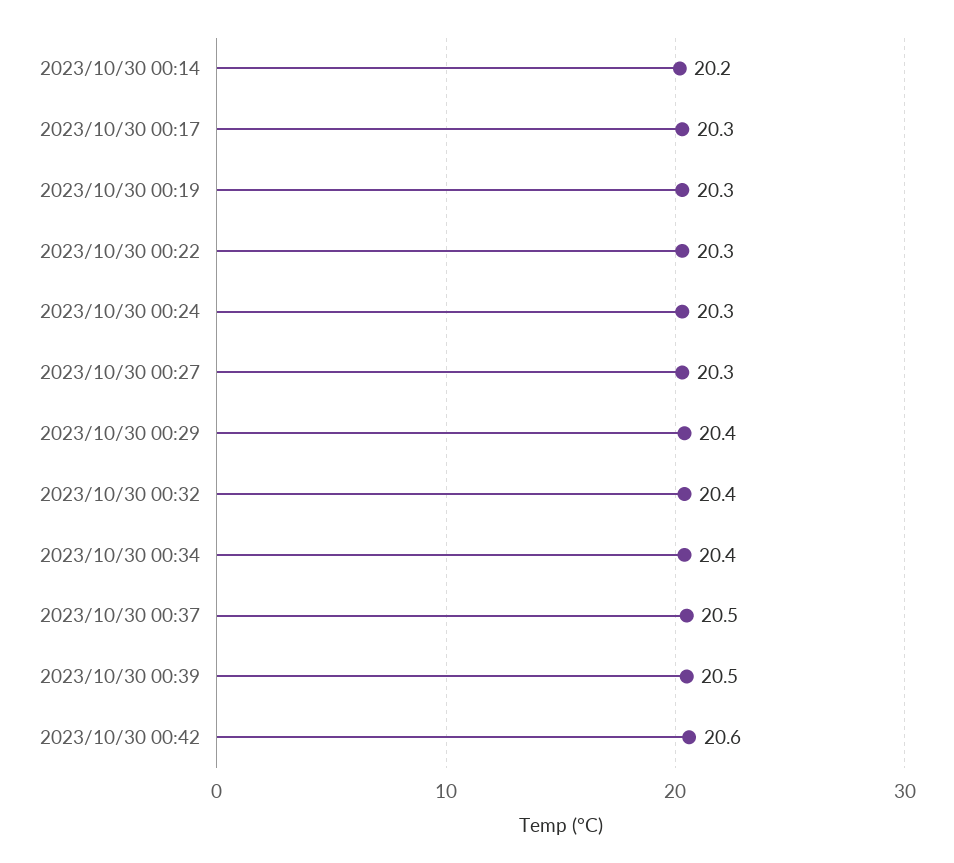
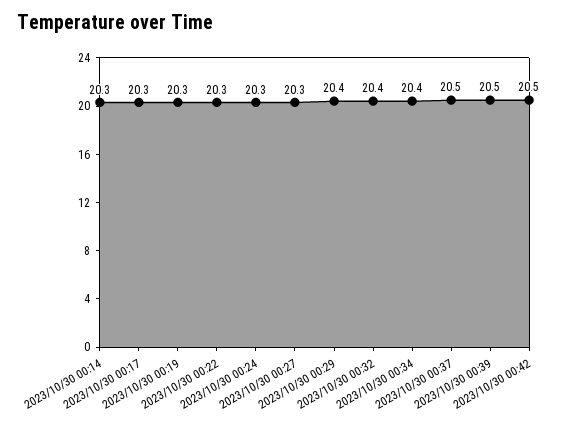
  {
-   "2023/10/30 00:14": 20.2,
+   "2023/10/30 00:14": 20.3,
    "2023/10/30 00:17": 20.3,
    "2023/10/30 00:19": 20.3,
    "2023/10/30 00:22": 20.3,
    "2023/10/30 00:24": 20.3,
    "2023/10/30 00:27": 20.3,
    "2023/10/30 00:29": 20.4,
    "2023/10/30 00:32": 20.4,
    "2023/10/30 00:34": 20.4,
    "2023/10/30 00:37": 20.5,
    "2023/10/30 00:39": 20.5,
-   "2023/10/30 00:42": 20.6
+   "2023/10/30 00:42": 20.5
  }

